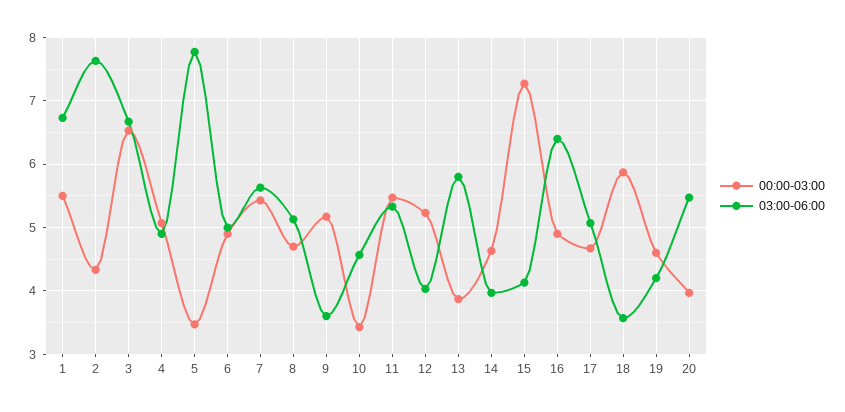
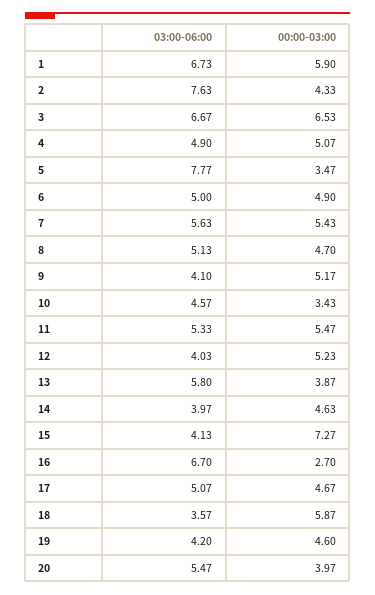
  {
    "00:00-03:00": {
-     "1": 5.5,
+     "1": 5.9,
      "2": 4.33,
      "3": 6.53,
      "4": 5.07,
      "5": 3.47,
      "6": 4.9,
      "7": 5.43,
      "8": 4.7,
      "9": 5.17,
      "10": 3.43,
      "11": 5.47,
      "12": 5.23,
      "13": 3.87,
      "14": 4.63,
      "15": 7.27,
-     "16": 4.9,
+     "16": 2.7,
      "17": 4.67,
      "18": 5.87,
      "19": 4.6,
      "20": 3.97
    },
    "03:00-06:00": {
      "1": 6.73,
      "2": 7.63,
      "3": 6.67,
      "4": 4.9,
      "5": 7.77,
      "6": 5,
      "7": 5.63,
      "8": 5.13,
-     "9": 3.6,
+     "9": 4.1,
      "10": 4.57,
      "11": 5.33,
      "12": 4.03,
      "13": 5.8,
      "14": 3.97,
      "15": 4.13,
-     "16": 6.4,
+     "16": 6.7,
      "17": 5.07,
      "18": 3.57,
      "19": 4.2,
      "20": 5.47
    }
  }

